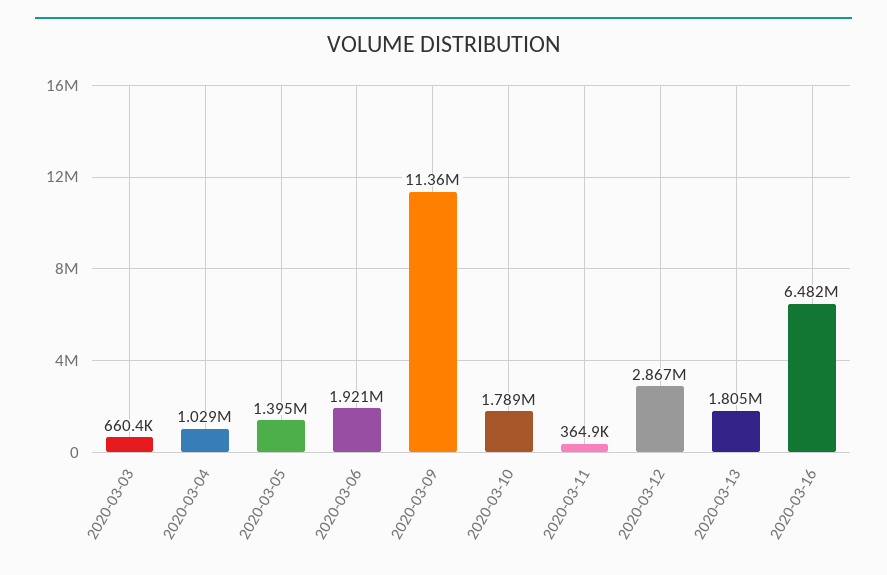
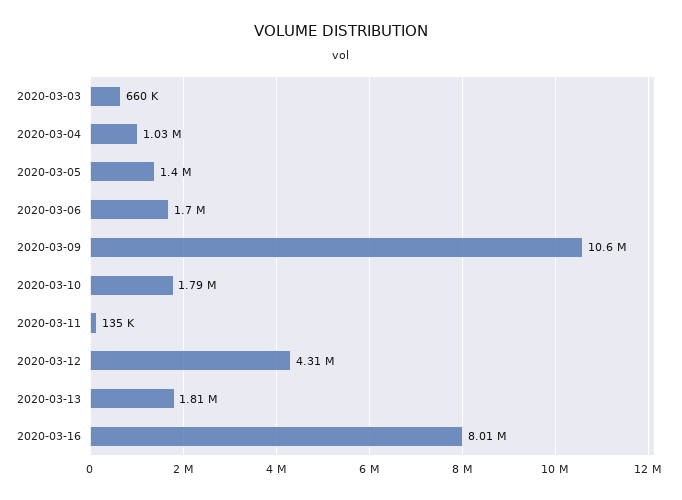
  {
    "2020-03-03": 660400,
    "2020-03-04": 1029000,
    "2020-03-05": 1395000,
-   "2020-03-06": 1921000,
+   "2020-03-06": 1700000,
-   "2020-03-09": 11360000,
+   "2020-03-09": 10600000,
    "2020-03-10": 1789000,
-   "2020-03-11": 364900,
+   "2020-03-11": 135000,
-   "2020-03-12": 2867000,
+   "2020-03-12": 4310000,
    "2020-03-13": 1805000,
-   "2020-03-16": 6482000
+   "2020-03-16": 8010000
  }

